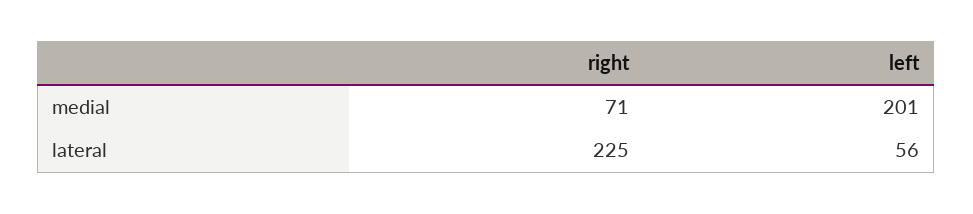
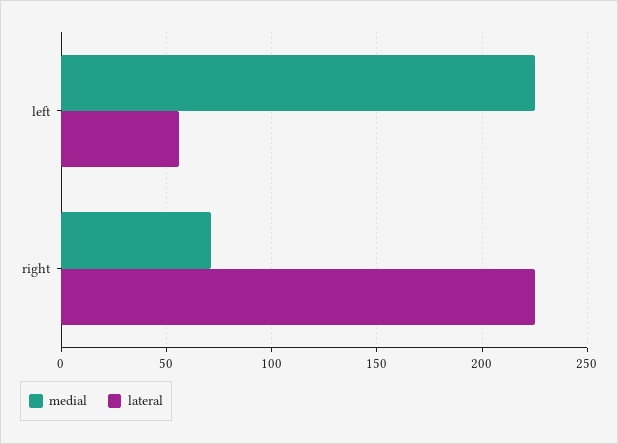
  {
    "medial": {
      "right": 71,
-     "left": 201
+     "left": 225
    },
    "lateral": {
      "right": 225,
      "left": 56
    }
  }

